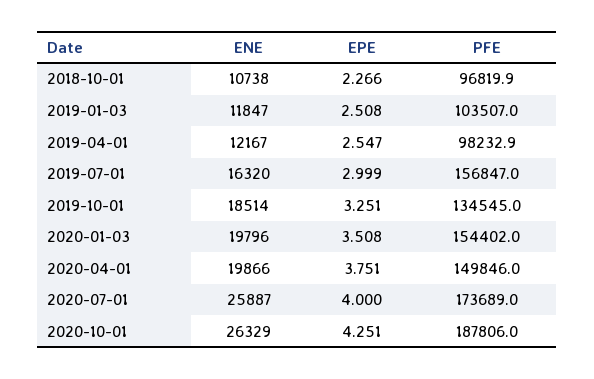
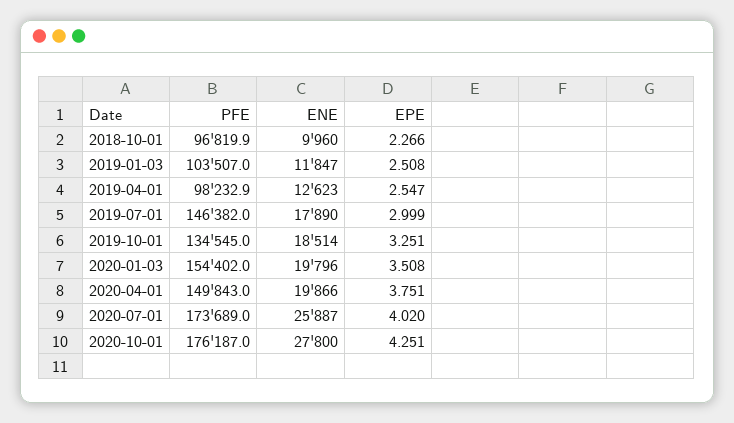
  {
    "ENE": {
-     "2018-10-01": 10738,
+     "2018-10-01": 9960,
      "2019-01-03": 11847,
-     "2019-04-01": 12167,
+     "2019-04-01": 12623,
-     "2019-07-01": 16320,
+     "2019-07-01": 17890,
      "2019-10-01": 18514,
      "2020-01-03": 19796,
      "2020-04-01": 19866,
      "2020-07-01": 25887,
-     "2020-10-01": 26329
+     "2020-10-01": 27800
    },
    "EPE": {
      "2018-10-01": 2.266,
      "2019-01-03": 2.508,
      "2019-04-01": 2.547,
      "2019-07-01": 2.999,
      "2019-10-01": 3.251,
      "2020-01-03": 3.508,
      "2020-04-01": 3.751,
-     "2020-07-01": 4,
+     "2020-07-01": 4.02,
      "2020-10-01": 4.251
    },
    "PFE": {
      "2018-10-01": 96819.9,
      "2019-01-03": 103507,
      "2019-04-01": 98232.9,
-     "2019-07-01": 156847,
+     "2019-07-01": 146382,
      "2019-10-01": 134545,
      "2020-01-03": 154402,
-     "2020-04-01": 149846,
+     "2020-04-01": 149843,
      "2020-07-01": 173689,
-     "2020-10-01": 187806
+     "2020-10-01": 176187
    }
  }

